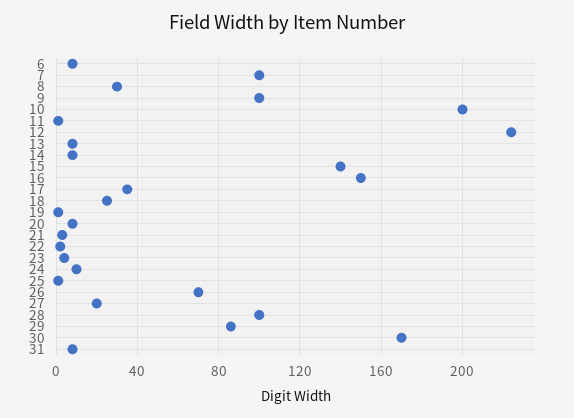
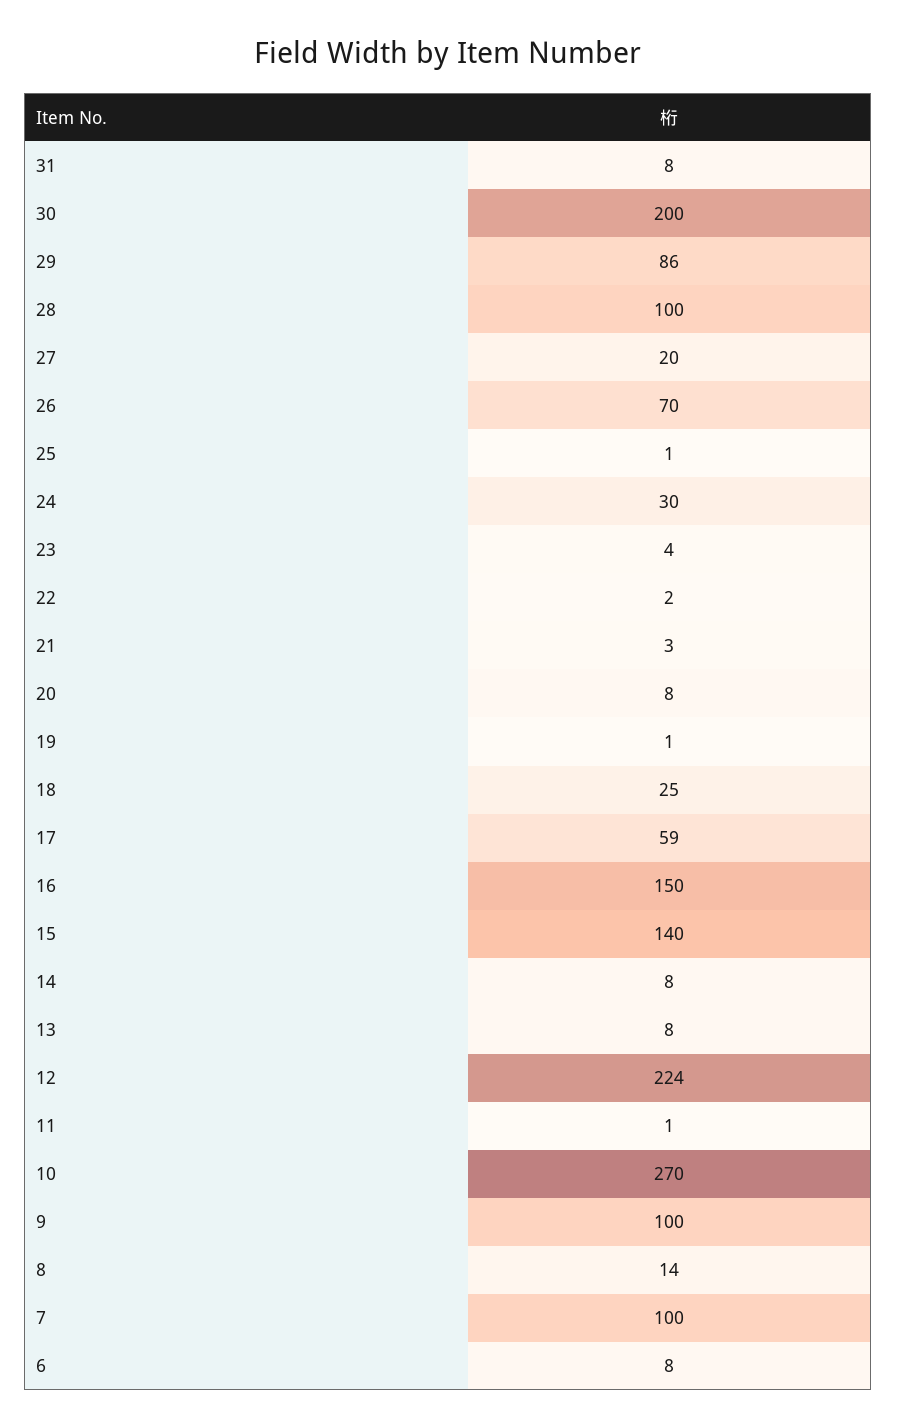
  {
    "6": 8,
    "7": 100,
-   "8": 30,
+   "8": 14,
    "9": 100,
-   "10": 200,
+   "10": 270,
    "11": 1,
    "12": 224,
    "13": 8,
    "14": 8,
    "15": 140,
    "16": 150,
-   "17": 35,
+   "17": 59,
    "18": 25,
    "19": 1,
    "20": 8,
    "21": 3,
    "22": 2,
    "23": 4,
-   "24": 10,
+   "24": 30,
    "25": 1,
    "26": 70,
    "27": 20,
    "28": 100,
    "29": 86,
-   "30": 170,
+   "30": 200,
    "31": 8
  }

